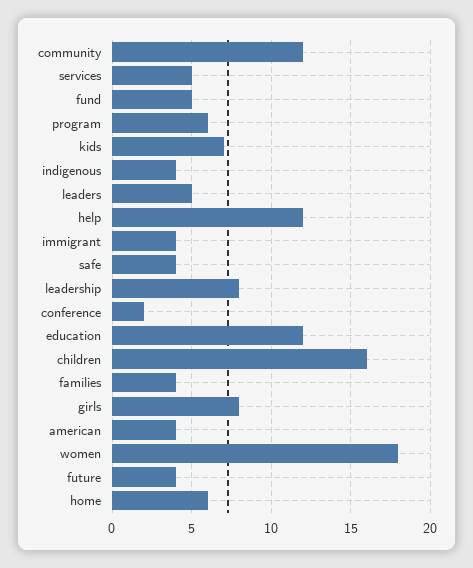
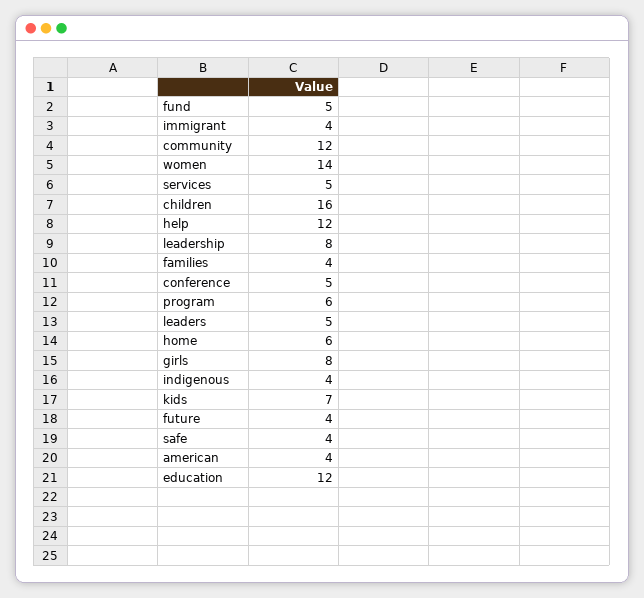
  {
    "community": 12,
    "services": 5,
    "fund": 5,
    "program": 6,
    "kids": 7,
    "indigenous": 4,
    "leaders": 5,
    "help": 12,
    "immigrant": 4,
    "safe": 4,
    "leadership": 8,
-   "conference": 2,
+   "conference": 5,
    "education": 12,
    "children": 16,
    "families": 4,
    "girls": 8,
    "american": 4,
-   "women": 18,
+   "women": 14,
    "future": 4,
    "home": 6
  }

